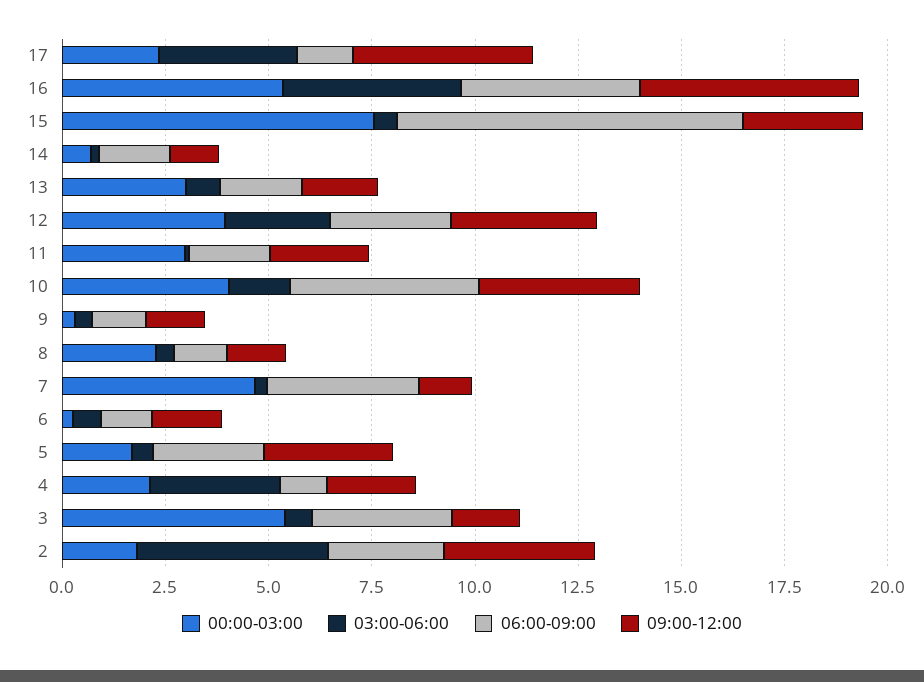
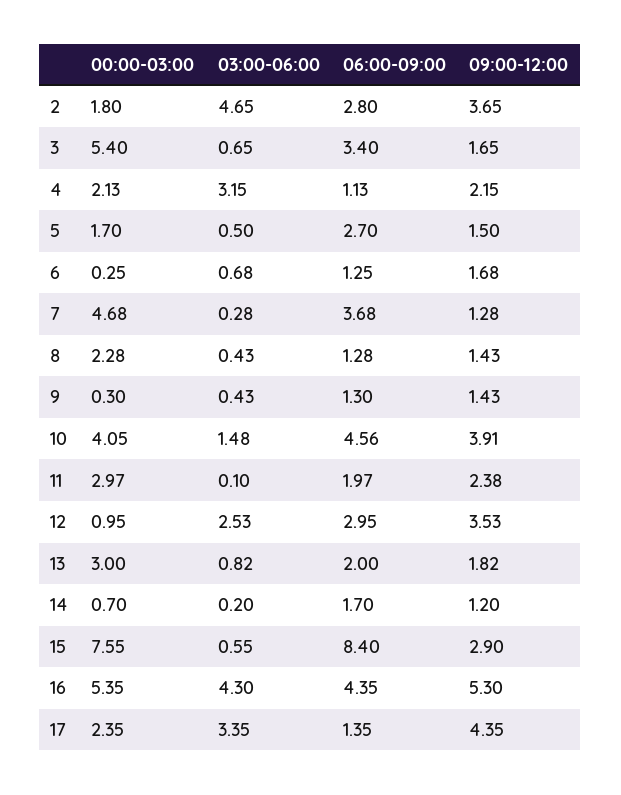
  {
    "00:00-03:00": {
      "17": 2.35,
      "16": 5.35,
      "15": 7.55,
      "14": 0.7,
      "13": 3,
-     "12": 4,
+     "12": 0.95,
      "11": 2.97,
      "10": 4.05,
      "9": 0.3,
      "8": 2.28,
      "7": 4.68,
      "6": 0.25,
      "5": 1.7,
      "4": 2.13,
      "3": 5.4,
      "2": 1.8
    },
    "03:00-06:00": {
      "17": 3.35,
      "16": 4.3,
      "15": 0.55,
      "14": 0.2,
      "13": 0.82,
      "12": 2.53,
      "11": 0.1,
      "10": 1.48,
      "9": 0.43,
      "8": 0.43,
      "7": 0.28,
      "6": 0.68,
      "5": 0.5,
      "4": 3.15,
      "3": 0.65,
      "2": 4.65
    },
    "06:00-09:00": {
      "17": 1.35,
      "16": 4.35,
      "15": 8.4,
      "14": 1.7,
      "13": 2,
      "12": 2.95,
      "11": 1.97,
      "10": 4.56,
      "9": 1.3,
      "8": 1.28,
      "7": 3.68,
      "6": 1.25,
      "5": 2.7,
      "4": 1.13,
      "3": 3.4,
      "2": 2.8
    },
    "09:00-12:00": {
      "17": 4.35,
      "16": 5.3,
      "15": 2.9,
      "14": 1.2,
      "13": 1.82,
      "12": 3.53,
      "11": 2.38,
      "10": 3.91,
      "9": 1.43,
      "8": 1.43,
      "7": 1.28,
      "6": 1.68,
-     "5": 3,
+     "5": 1.5,
      "4": 2.15,
      "3": 1.65,
      "2": 3.65
    }
  }

